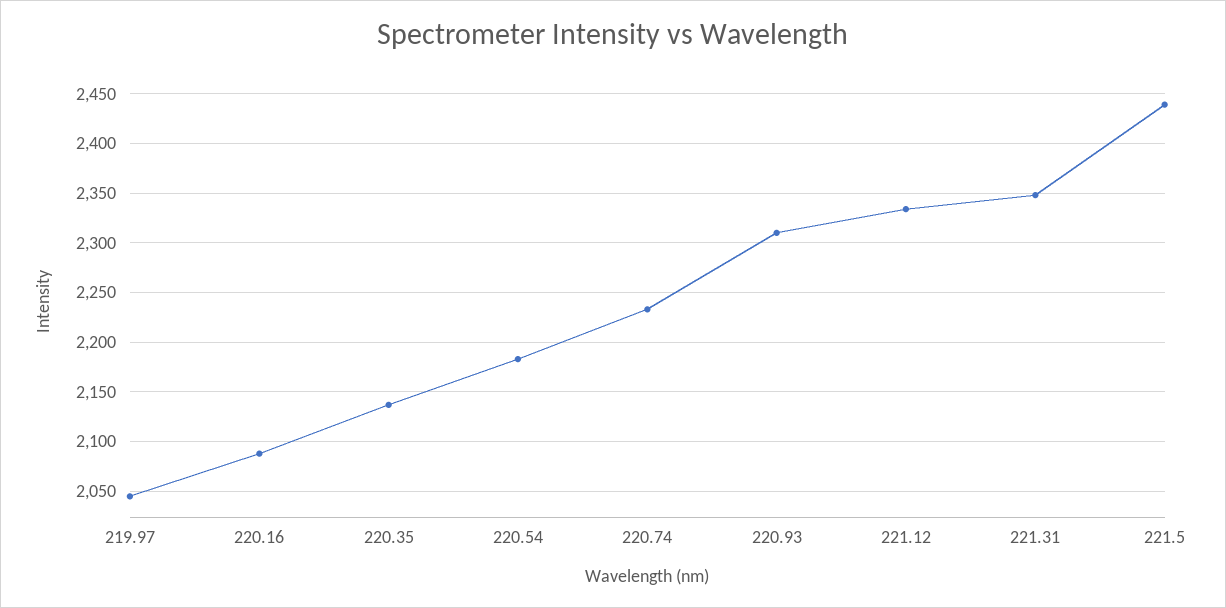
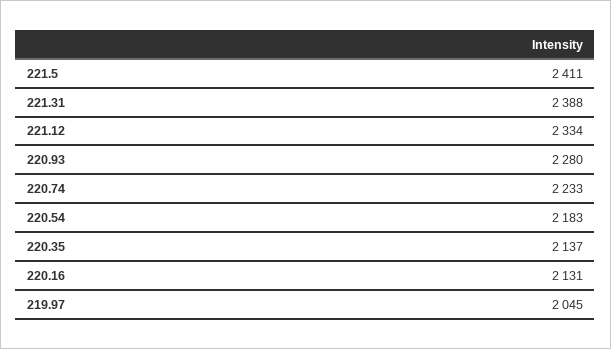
  {
    "219.97": 2045,
-   "220.16": 2090,
+   "220.16": 2131,
    "220.35": 2137,
    "220.54": 2183,
    "220.74": 2233,
-   "220.93": 2310,
+   "220.93": 2280,
    "221.12": 2334,
-   "221.31": 2350,
+   "221.31": 2388,
-   "221.5": 2440
+   "221.5": 2411
  }

